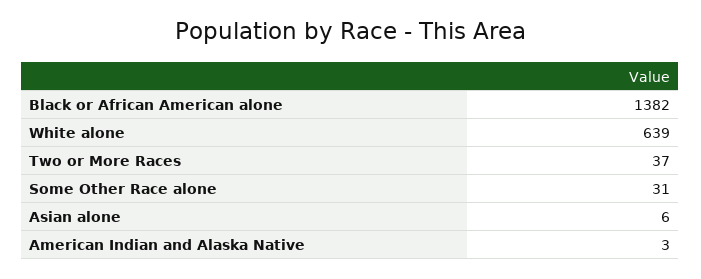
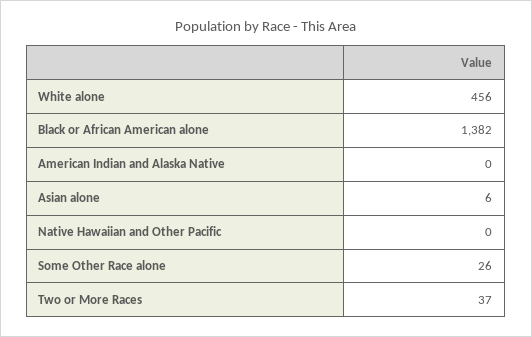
  {
    "Black or African American alone": 1382,
-   "White alone": 639,
+   "White alone": 456,
    "Two or More Races": 37,
-   "Some Other Race alone": 31,
+   "Some Other Race alone": 26,
    "Asian alone": 6,
-   "American Indian and Alaska Native": 3
+   "American Indian and Alaska Native": 0,
+   "Native Hawaiian and Other Pacific": 0
  }

